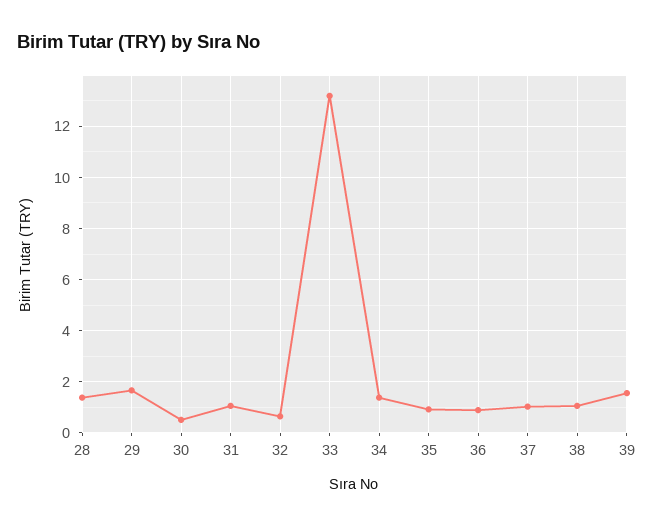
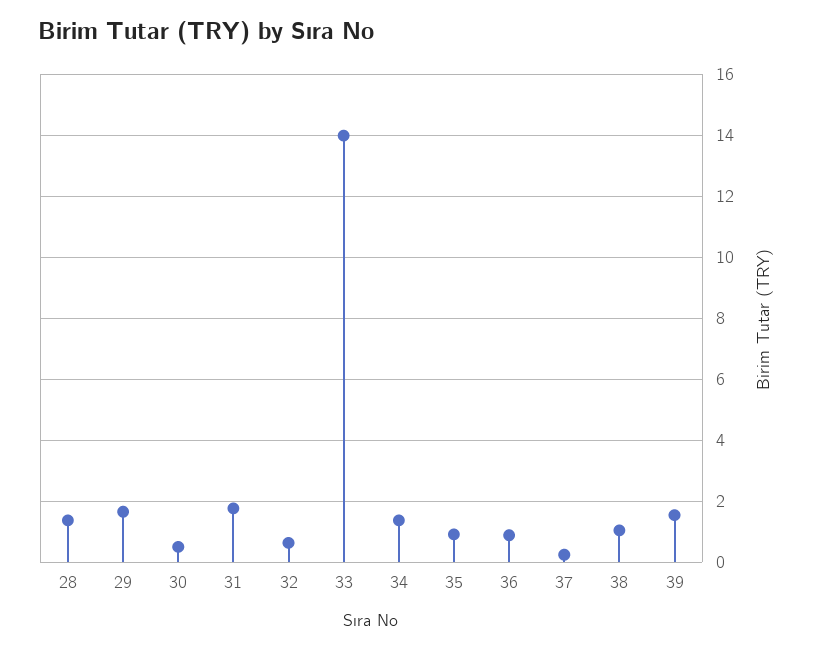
  {
    "28": 1.4,
    "29": 1.6,
    "30": 0.6,
-   "31": 1,
+   "31": 1.8,
    "32": 0.6,
-   "33": 13.25,
+   "33": 14,
    "34": 1.4,
    "35": 1,
    "36": 0.8,
-   "37": 1,
+   "37": 0.2,
    "38": 1,
    "39": 1.6
  }

